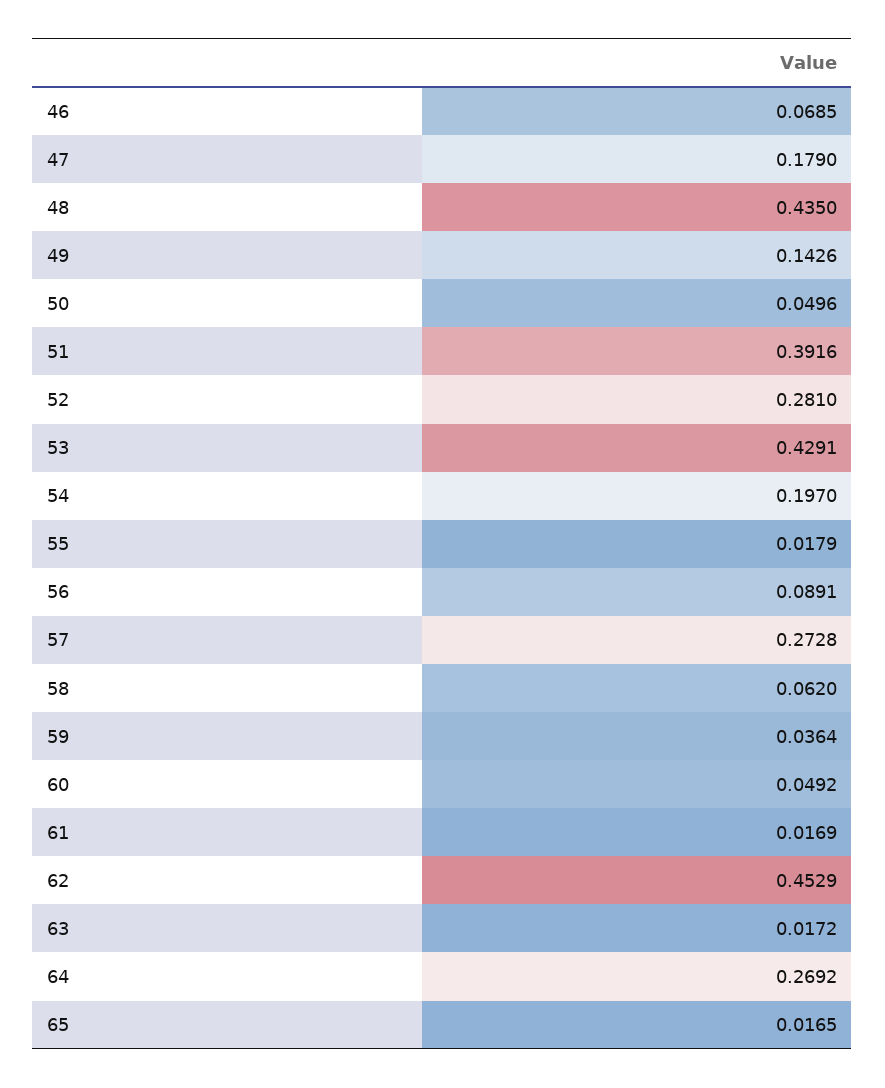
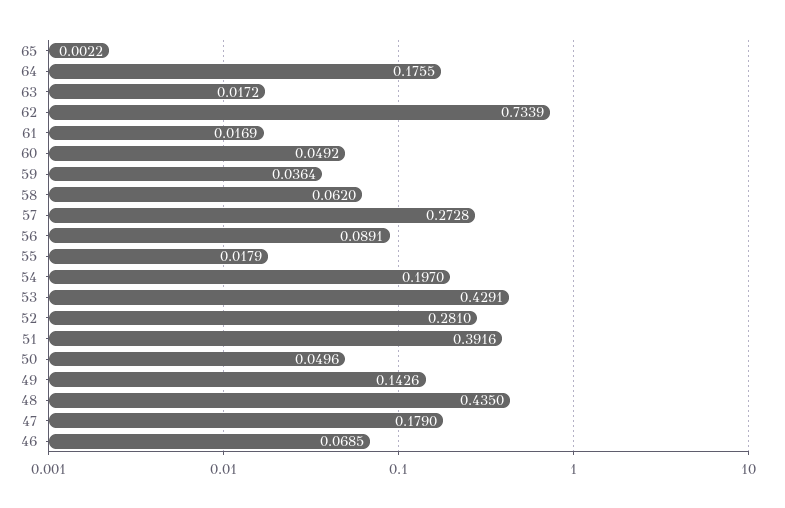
  {
    "46": 0.0685,
    "47": 0.179,
    "48": 0.435,
    "49": 0.1426,
    "50": 0.0496,
    "51": 0.3916,
    "52": 0.281,
    "53": 0.4291,
    "54": 0.197,
    "55": 0.0179,
    "56": 0.0891,
    "57": 0.2728,
    "58": 0.062,
    "59": 0.0364,
    "60": 0.0492,
    "61": 0.0169,
-   "62": 0.4529,
+   "62": 0.7339,
    "63": 0.0172,
-   "64": 0.2692,
+   "64": 0.1755,
-   "65": 0.0165
+   "65": 0.0022
  }

